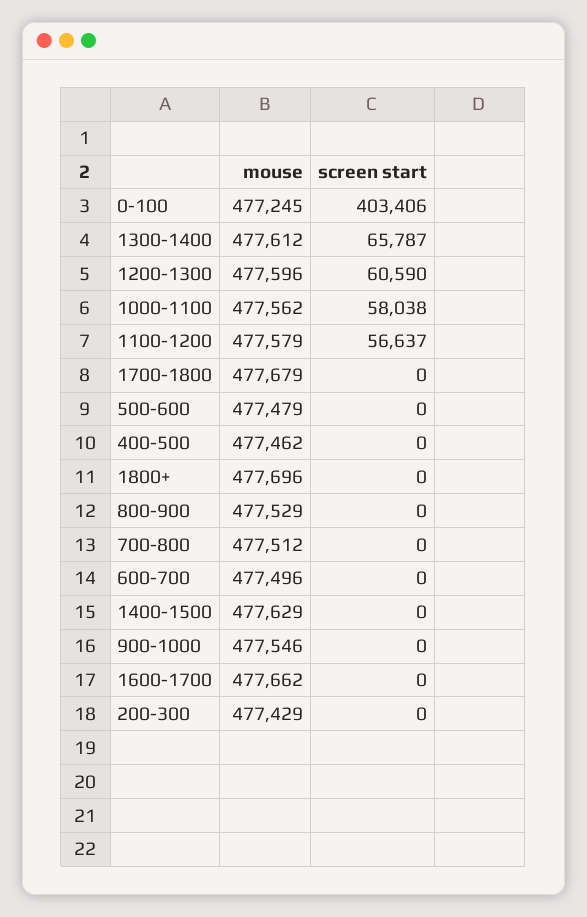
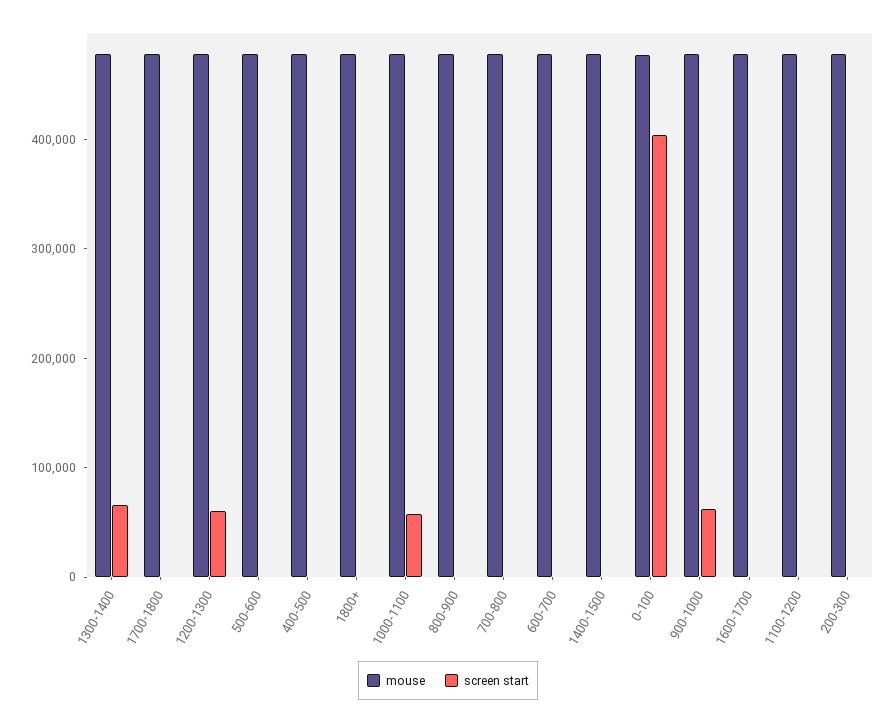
  {
    "mouse": {
      "0-100": 477245,
      "1300-1400": 477612,
      "1200-1300": 477596,
      "1000-1100": 477562,
      "1100-1200": 477579,
      "1700-1800": 477679,
      "500-600": 477479,
      "400-500": 477462,
      "1800+": 477696,
      "800-900": 477529,
      "700-800": 477512,
      "600-700": 477496,
      "1400-1500": 477629,
      "900-1000": 477546,
      "1600-1700": 477662,
      "200-300": 477429
    },
    "screen start": {
      "0-100": 403406,
      "1300-1400": 65787,
      "1200-1300": 60590,
      "1000-1100": 58038,
-     "1100-1200": 56637,
+     "1100-1200": 0,
      "1700-1800": 0,
      "500-600": 0,
      "400-500": 0,
      "1800+": 0,
      "800-900": 0,
      "700-800": 0,
      "600-700": 0,
      "1400-1500": 0,
-     "900-1000": 0,
+     "900-1000": 60000,
      "1600-1700": 0,
      "200-300": 0
    }
  }

